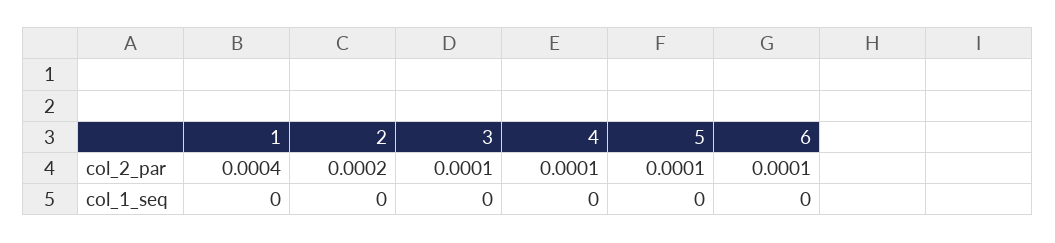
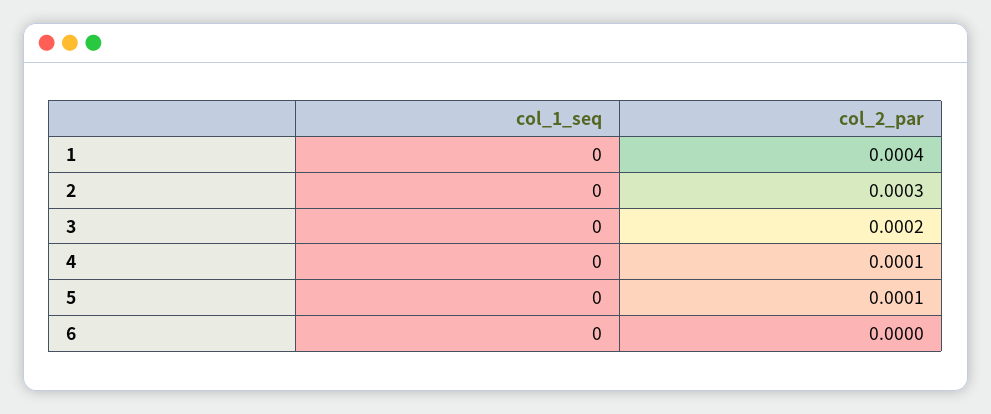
  {
    "1": {
      "col_2_par": 0.0004,
      "col_1_seq": 0
    },
    "2": {
-     "col_2_par": 0.0002,
+     "col_2_par": 0.0003,
      "col_1_seq": 0
    },
    "3": {
-     "col_2_par": 0.0001,
+     "col_2_par": 0.0002,
      "col_1_seq": 0
    },
    "4": {
      "col_2_par": 0.0001,
      "col_1_seq": 0
    },
    "5": {
      "col_2_par": 0.0001,
      "col_1_seq": 0
    },
    "6": {
-     "col_2_par": 0.0001,
+     "col_2_par": 0,
      "col_1_seq": 0
    }
  }

